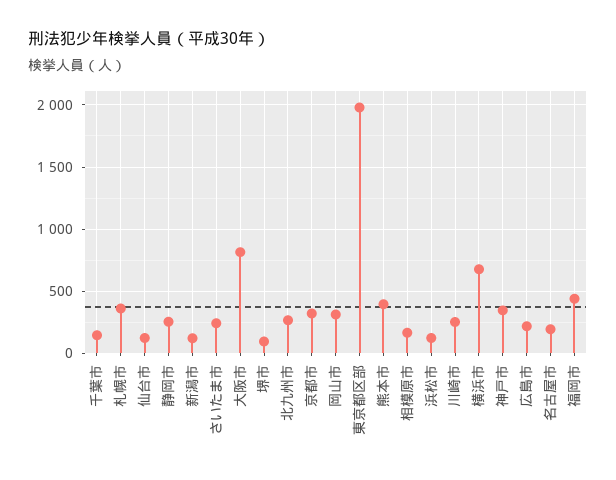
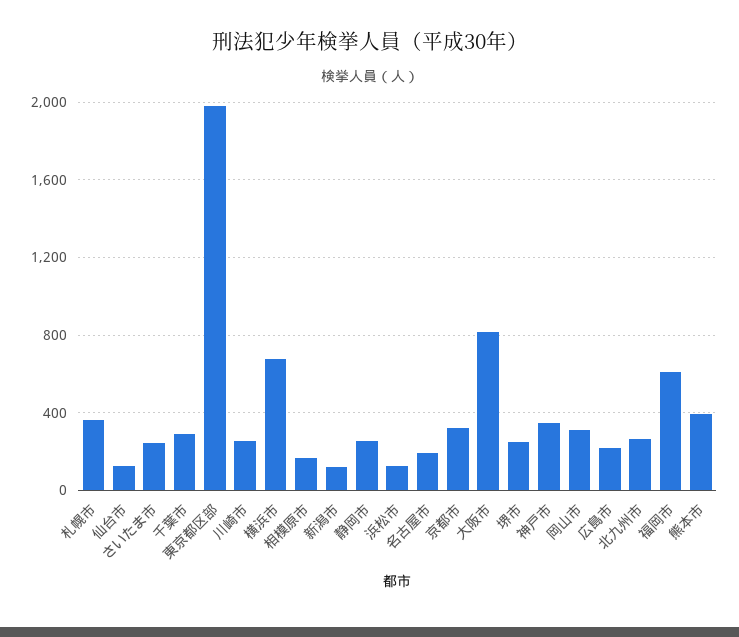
  {
-   "千葉市": 150,
+   "千葉市": 300,
    "札幌市": 350,
    "仙台市": 100,
    "静岡市": 250,
    "新潟市": 100,
    "さいたま市": 250,
    "大阪市": 800,
-   "堺市": 100,
+   "堺市": 250,
    "北九州市": 250,
    "京都市": 300,
    "岡山市": 300,
    "東京都区部": 2000,
    "熊本市": 400,
    "相模原市": 150,
    "浜松市": 100,
    "川崎市": 250,
    "横浜市": 700,
    "神戸市": 350,
    "広島市": 200,
    "名古屋市": 200,
-   "福岡市": 450
+   "福岡市": 600
  }

